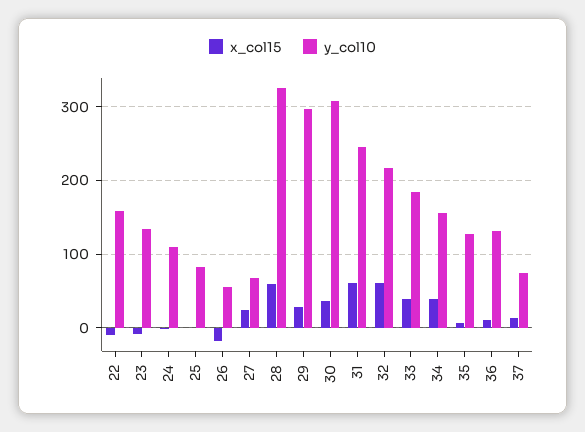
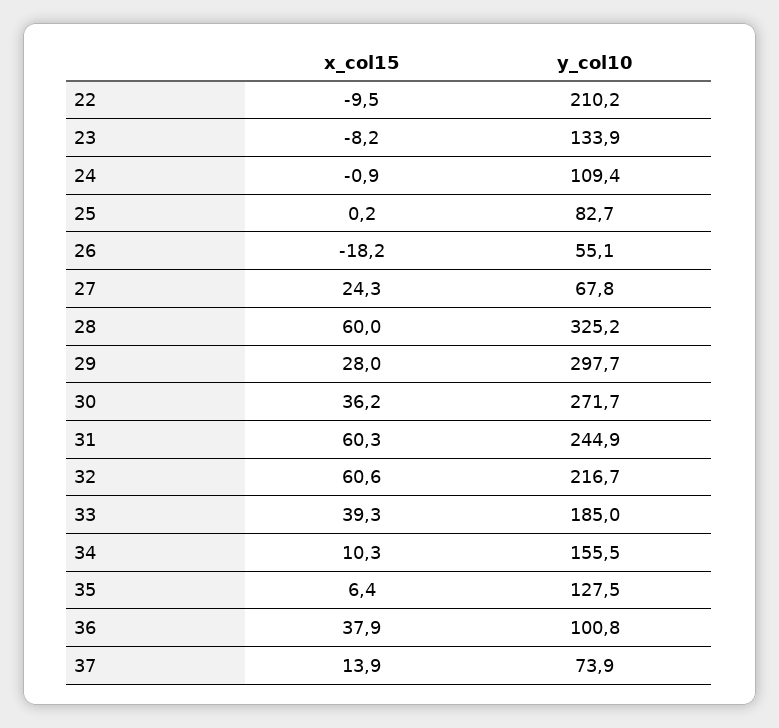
  {
    "x_col15": {
      "22": -9.5,
      "23": -8.2,
      "24": -0.9,
      "25": 0.2,
      "26": -18.2,
      "27": 24.3,
      "28": 60,
      "29": 28,
      "30": 36.2,
      "31": 60.3,
      "32": 60.6,
      "33": 39.3,
-     "34": 40,
+     "34": 10.3,
      "35": 6.4,
-     "36": 10,
+     "36": 37.9,
      "37": 13.9
    },
    "y_col10": {
-     "22": 160,
+     "22": 210.2,
      "23": 133.9,
      "24": 109.4,
      "25": 82.7,
      "26": 55.1,
      "27": 67.8,
      "28": 325.2,
      "29": 297.7,
-     "30": 310,
+     "30": 271.7,
      "31": 244.9,
      "32": 216.7,
      "33": 185,
      "34": 155.5,
      "35": 127.5,
-     "36": 130,
+     "36": 100.8,
      "37": 73.9
    }
  }

